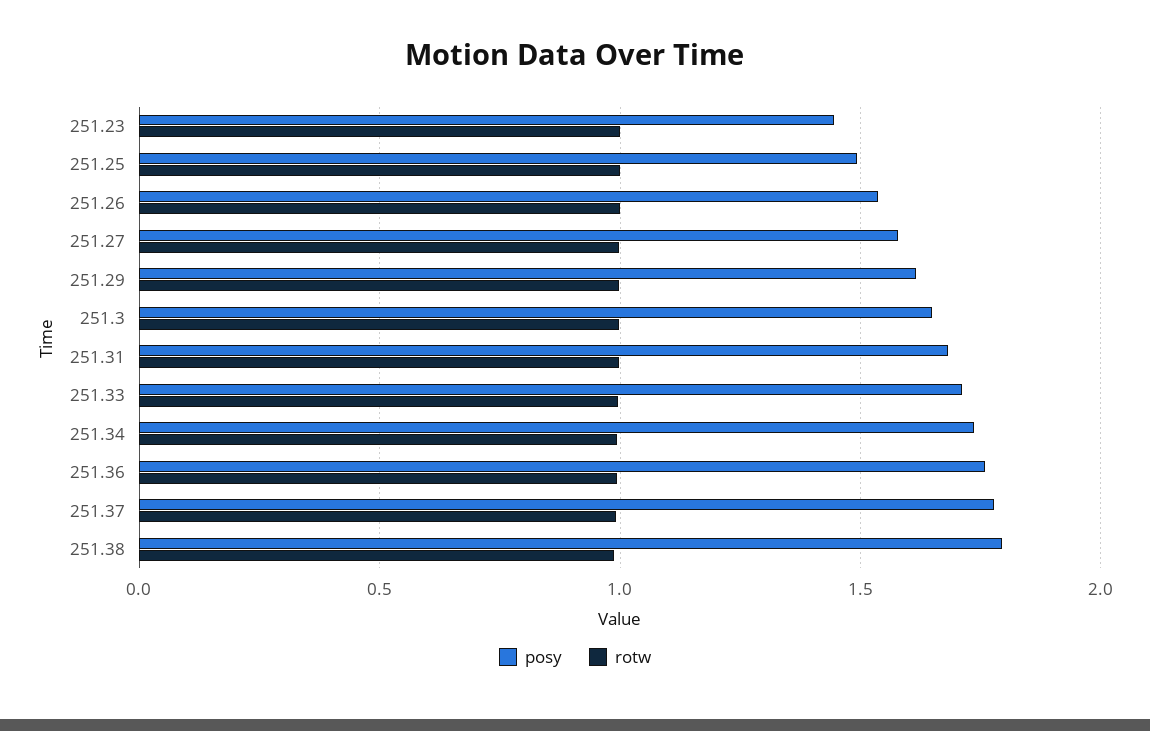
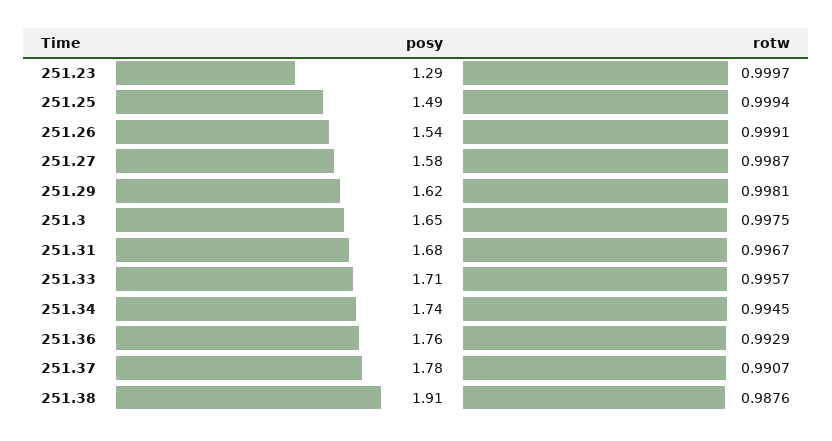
  {
    "posy": {
-     "251.23": 1.45,
+     "251.23": 1.29,
      "251.25": 1.49,
      "251.26": 1.54,
      "251.27": 1.58,
      "251.29": 1.62,
      "251.3": 1.65,
      "251.31": 1.68,
      "251.33": 1.71,
      "251.34": 1.74,
      "251.36": 1.76,
      "251.37": 1.78,
-     "251.38": 1.8
+     "251.38": 1.91
    },
    "rotw": {
      "251.23": 0.9997,
      "251.25": 0.9994,
      "251.26": 0.9991,
      "251.27": 0.9987,
      "251.29": 0.9981,
      "251.3": 0.9975,
      "251.31": 0.9967,
      "251.33": 0.9957,
      "251.34": 0.9945,
      "251.36": 0.9929,
      "251.37": 0.9907,
      "251.38": 0.9876
    }
  }

